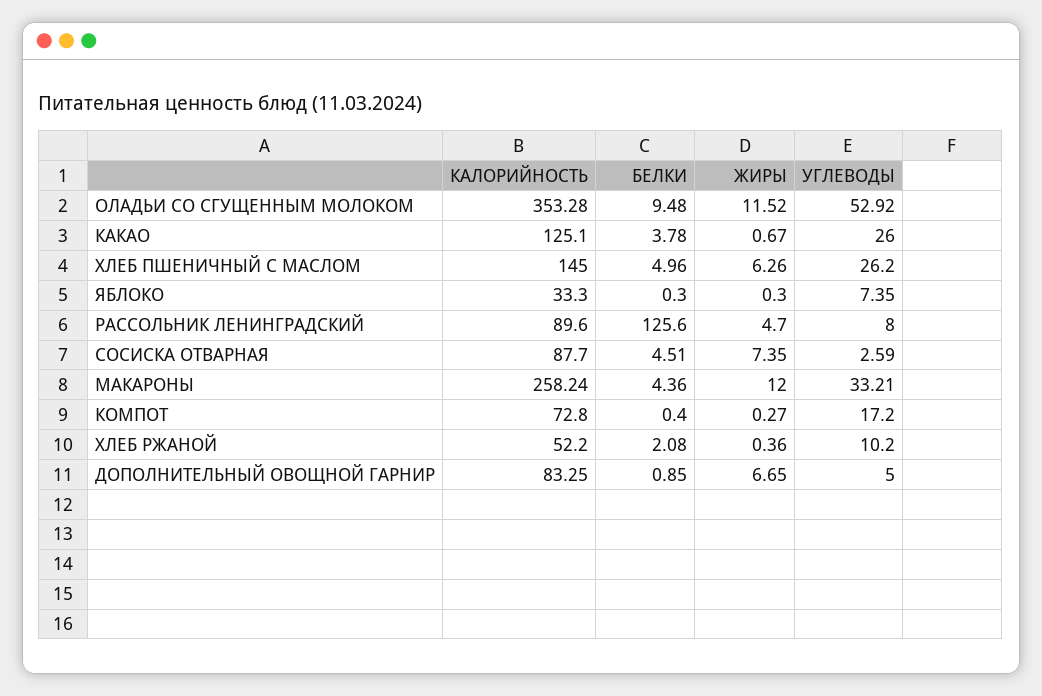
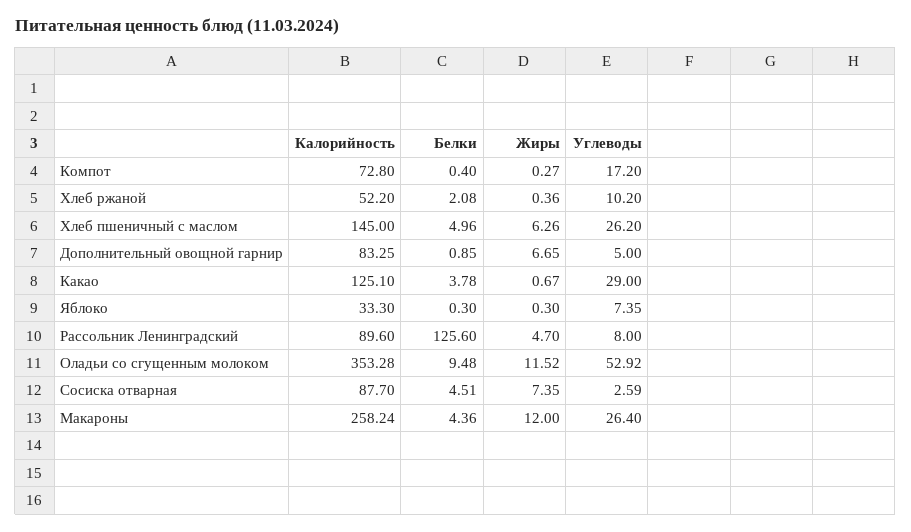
  {
    "КАЛОРИЙНОСТЬ": {
      "ОЛАДЬИ СО СГУЩЕННЫМ МОЛОКОМ": 353.28,
      "КАКАО": 125.1,
      "ХЛЕБ ПШЕНИЧНЫЙ С МАСЛОМ": 145,
      "ЯБЛОКО": 33.3,
      "РАССОЛЬНИК ЛЕНИНГРАДСКИЙ": 89.6,
      "СОСИСКА ОТВАРНАЯ": 87.7,
      "МАКАРОНЫ": 258.24,
      "КОМПОТ": 72.8,
      "ХЛЕБ РЖАНОЙ": 52.2,
      "ДОПОЛНИТЕЛЬНЫЙ ОВОЩНОЙ ГАРНИР": 83.25
    },
    "БЕЛКИ": {
      "ОЛАДЬИ СО СГУЩЕННЫМ МОЛОКОМ": 9.48,
      "КАКАО": 3.78,
      "ХЛЕБ ПШЕНИЧНЫЙ С МАСЛОМ": 4.96,
      "ЯБЛОКО": 0.3,
      "РАССОЛЬНИК ЛЕНИНГРАДСКИЙ": 125.6,
      "СОСИСКА ОТВАРНАЯ": 4.51,
      "МАКАРОНЫ": 4.36,
      "КОМПОТ": 0.4,
      "ХЛЕБ РЖАНОЙ": 2.08,
      "ДОПОЛНИТЕЛЬНЫЙ ОВОЩНОЙ ГАРНИР": 0.85
    },
    "ЖИРЫ": {
      "ОЛАДЬИ СО СГУЩЕННЫМ МОЛОКОМ": 11.52,
      "КАКАО": 0.67,
      "ХЛЕБ ПШЕНИЧНЫЙ С МАСЛОМ": 6.26,
      "ЯБЛОКО": 0.3,
      "РАССОЛЬНИК ЛЕНИНГРАДСКИЙ": 4.7,
      "СОСИСКА ОТВАРНАЯ": 7.35,
      "МАКАРОНЫ": 12,
      "КОМПОТ": 0.27,
      "ХЛЕБ РЖАНОЙ": 0.36,
      "ДОПОЛНИТЕЛЬНЫЙ ОВОЩНОЙ ГАРНИР": 6.65
    },
    "УГЛЕВОДЫ": {
      "ОЛАДЬИ СО СГУЩЕННЫМ МОЛОКОМ": 52.92,
-     "КАКАО": 26,
+     "КАКАО": 29,
      "ХЛЕБ ПШЕНИЧНЫЙ С МАСЛОМ": 26.2,
      "ЯБЛОКО": 7.35,
      "РАССОЛЬНИК ЛЕНИНГРАДСКИЙ": 8,
      "СОСИСКА ОТВАРНАЯ": 2.59,
-     "МАКАРОНЫ": 33.21,
+     "МАКАРОНЫ": 26.4,
      "КОМПОТ": 17.2,
      "ХЛЕБ РЖАНОЙ": 10.2,
      "ДОПОЛНИТЕЛЬНЫЙ ОВОЩНОЙ ГАРНИР": 5
    }
  }

